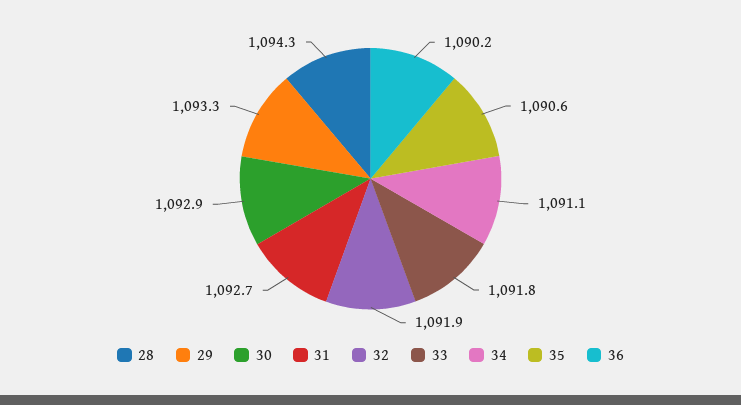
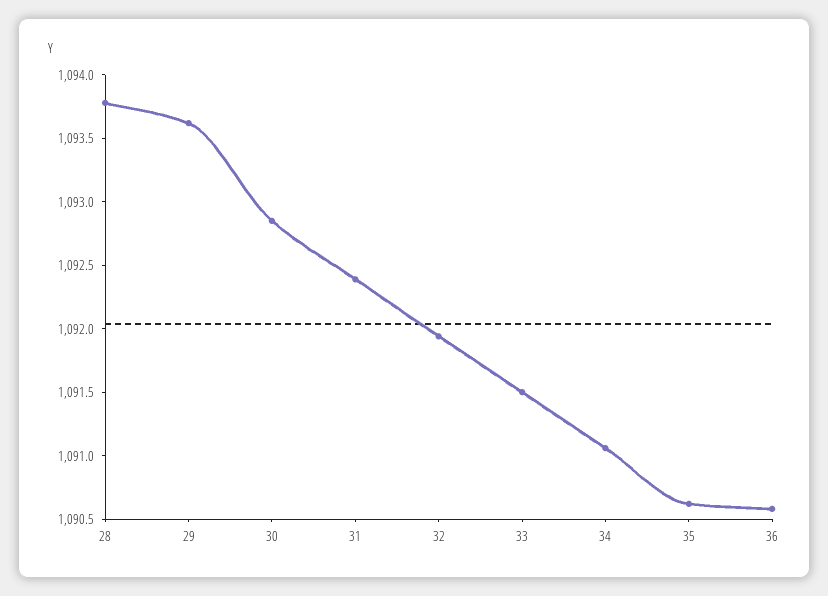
  {
-   "28": 1094.3,
+   "28": 1093.8,
-   "29": 1093.3,
+   "29": 1093.6,
    "30": 1092.9,
-   "31": 1092.7,
+   "31": 1092.4,
    "32": 1091.9,
-   "33": 1091.8,
+   "33": 1091.5,
    "34": 1091.1,
    "35": 1090.6,
-   "36": 1090.2
+   "36": 1090.6
  }

